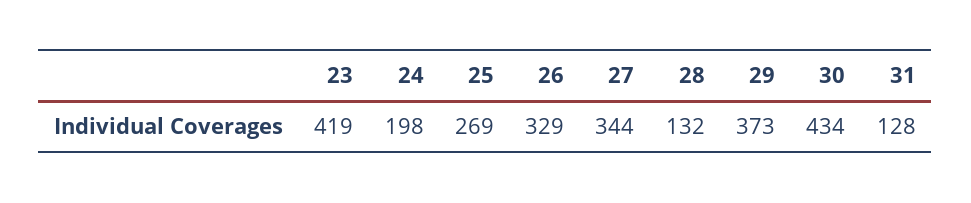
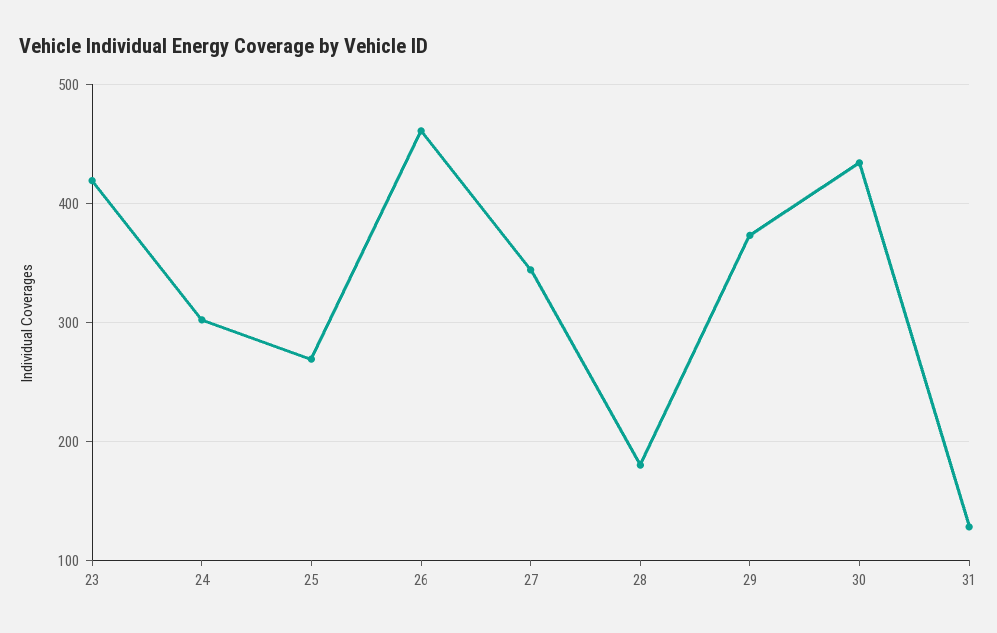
  {
    "23": 419,
-   "24": 198,
+   "24": 300,
    "25": 269,
-   "26": 329,
+   "26": 460,
    "27": 344,
-   "28": 132,
+   "28": 180,
    "29": 373,
    "30": 434,
    "31": 128
  }

